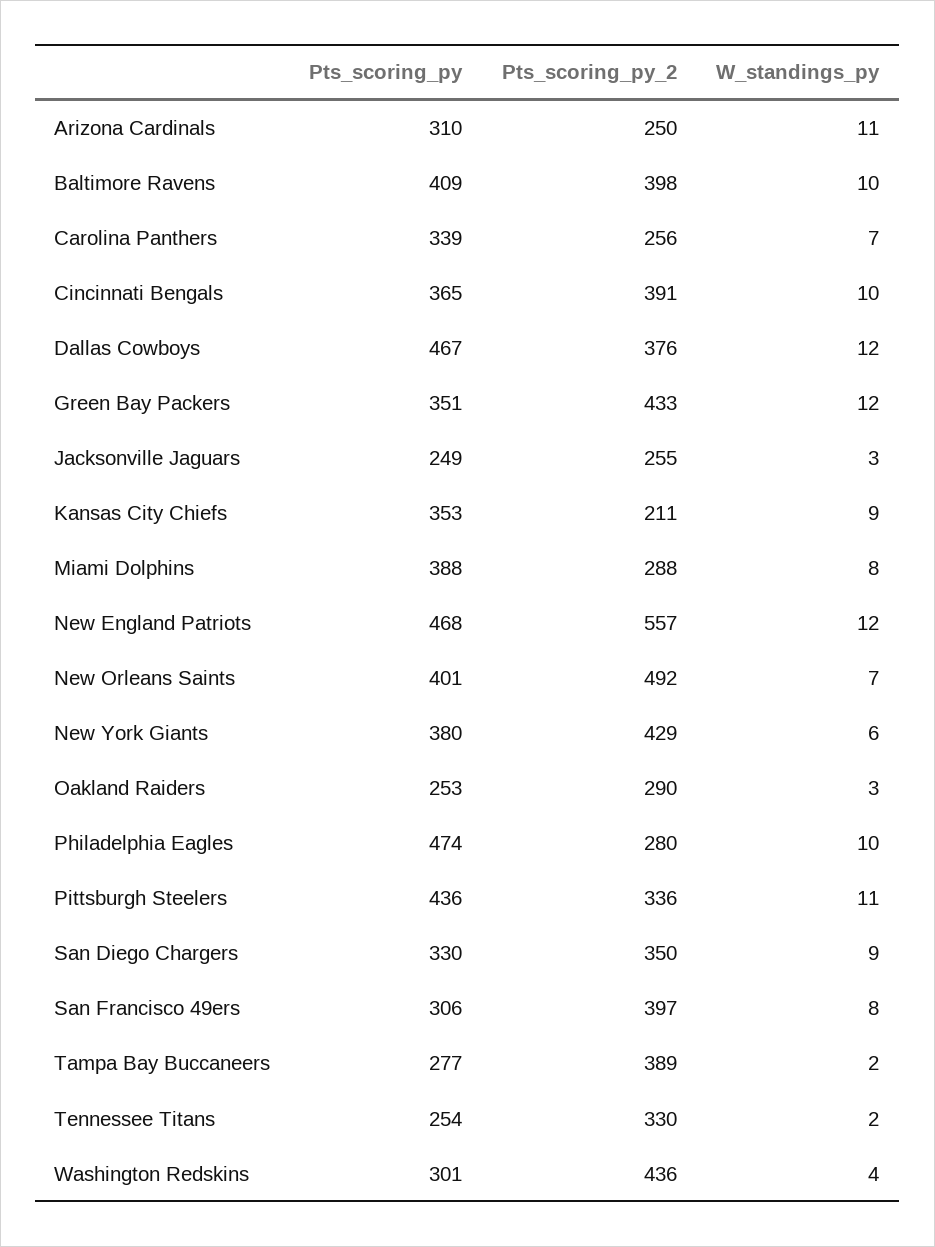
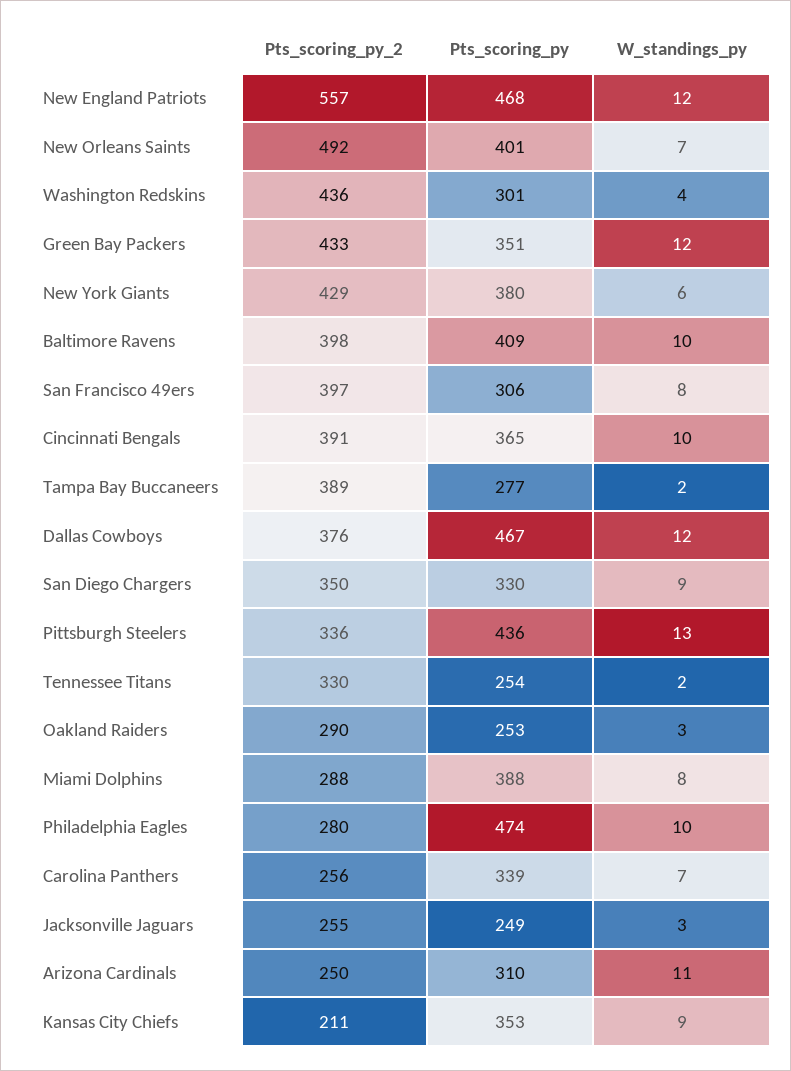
  {
    "Pts_scoring_py": {
      "Arizona Cardinals": 310,
      "Baltimore Ravens": 409,
      "Carolina Panthers": 339,
      "Cincinnati Bengals": 365,
      "Dallas Cowboys": 467,
      "Green Bay Packers": 351,
      "Jacksonville Jaguars": 249,
      "Kansas City Chiefs": 353,
      "Miami Dolphins": 388,
      "New England Patriots": 468,
      "New Orleans Saints": 401,
      "New York Giants": 380,
      "Oakland Raiders": 253,
      "Philadelphia Eagles": 474,
      "Pittsburgh Steelers": 436,
      "San Diego Chargers": 330,
      "San Francisco 49ers": 306,
      "Tampa Bay Buccaneers": 277,
      "Tennessee Titans": 254,
      "Washington Redskins": 301
    },
    "Pts_scoring_py_2": {
      "Arizona Cardinals": 250,
      "Baltimore Ravens": 398,
      "Carolina Panthers": 256,
      "Cincinnati Bengals": 391,
      "Dallas Cowboys": 376,
      "Green Bay Packers": 433,
      "Jacksonville Jaguars": 255,
      "Kansas City Chiefs": 211,
      "Miami Dolphins": 288,
      "New England Patriots": 557,
      "New Orleans Saints": 492,
      "New York Giants": 429,
      "Oakland Raiders": 290,
      "Philadelphia Eagles": 280,
      "Pittsburgh Steelers": 336,
      "San Diego Chargers": 350,
      "San Francisco 49ers": 397,
      "Tampa Bay Buccaneers": 389,
      "Tennessee Titans": 330,
      "Washington Redskins": 436
    },
    "W_standings_py": {
      "Arizona Cardinals": 11,
      "Baltimore Ravens": 10,
      "Carolina Panthers": 7,
      "Cincinnati Bengals": 10,
      "Dallas Cowboys": 12,
      "Green Bay Packers": 12,
      "Jacksonville Jaguars": 3,
      "Kansas City Chiefs": 9,
      "Miami Dolphins": 8,
      "New England Patriots": 12,
      "New Orleans Saints": 7,
      "New York Giants": 6,
      "Oakland Raiders": 3,
      "Philadelphia Eagles": 10,
-     "Pittsburgh Steelers": 11,
+     "Pittsburgh Steelers": 13,
      "San Diego Chargers": 9,
      "San Francisco 49ers": 8,
      "Tampa Bay Buccaneers": 2,
      "Tennessee Titans": 2,
      "Washington Redskins": 4
    }
  }

